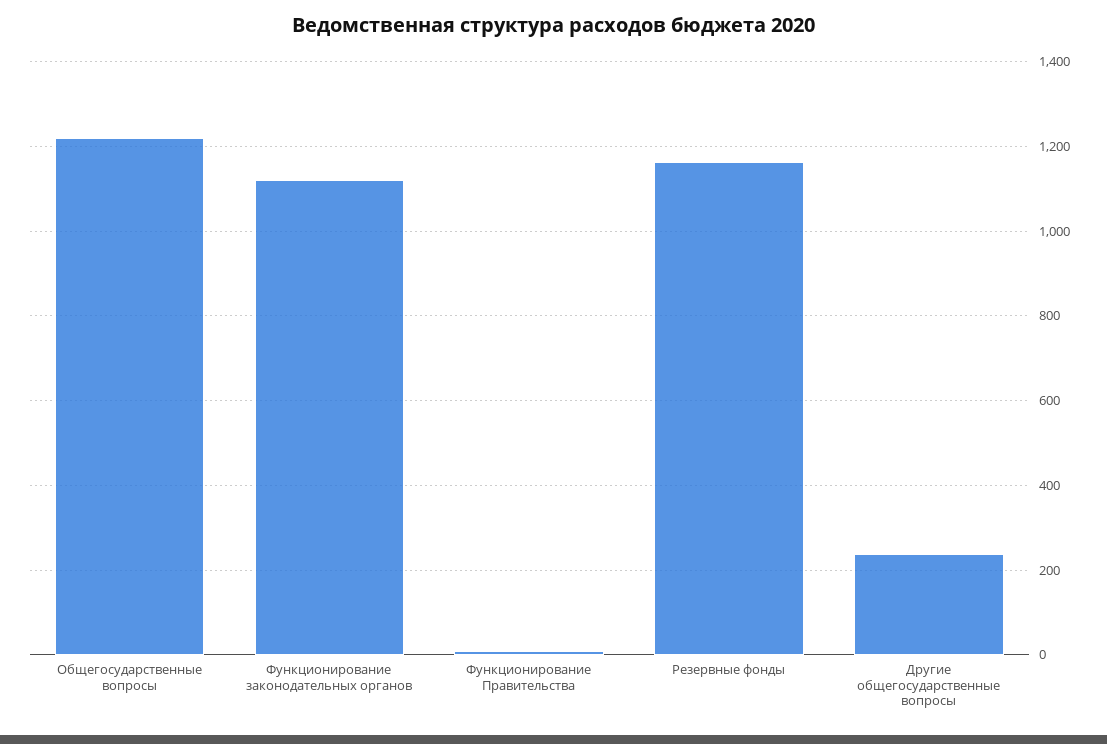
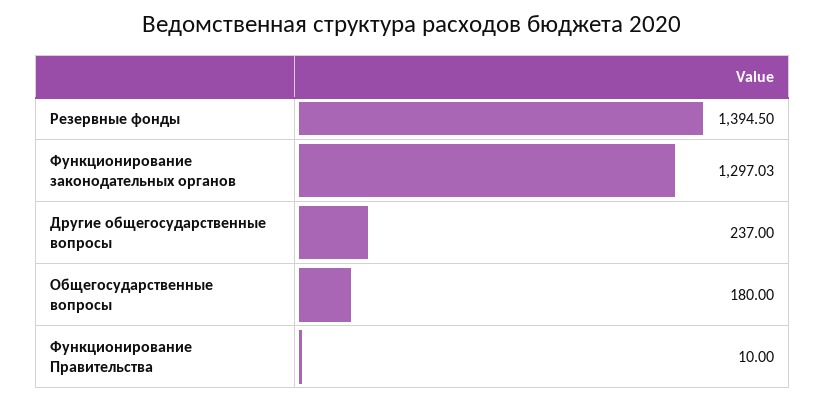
  {
-   "Общегосударственные вопросы": 1220,
+   "Общегосударственные вопросы": 180,
-   "Функционирование законодательных органов": 1120,
+   "Функционирование законодательных органов": 1297.03,
    "Функционирование Правительства": 10,
-   "Резервные фонды": 1160,
+   "Резервные фонды": 1394.5,
    "Другие общегосударственные вопросы": 237
  }

